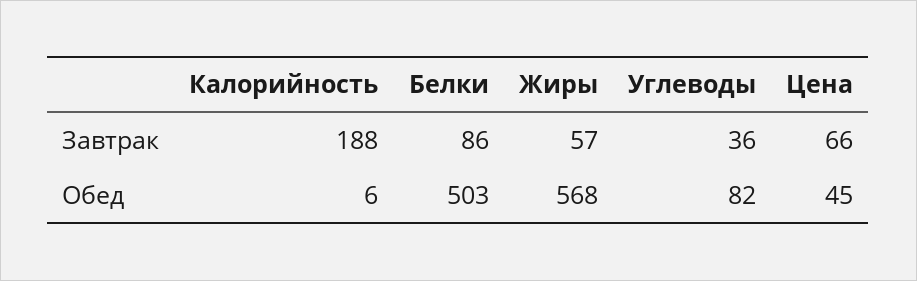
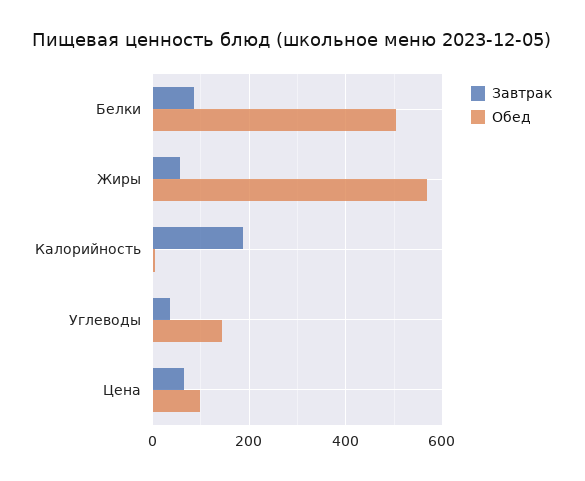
  {
    "Завтрак": {
      "Калорийность": 188,
      "Белки": 86,
      "Жиры": 57,
      "Углеводы": 36,
      "Цена": 66
    },
    "Обед": {
      "Калорийность": 6,
      "Белки": 503,
      "Жиры": 568,
-     "Углеводы": 82,
+     "Углеводы": 140,
-     "Цена": 45
+     "Цена": 100
    }
  }

